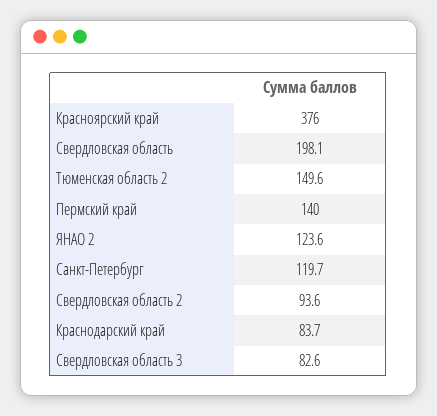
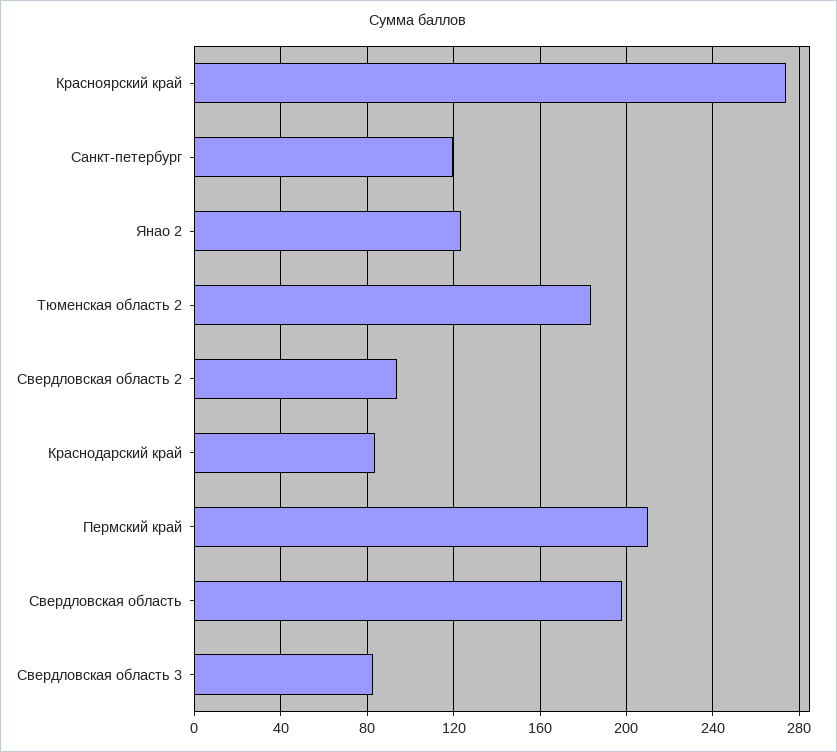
  {
-   "Красноярский край": 376,
+   "Красноярский край": 275,
    "Свердловская область": 198.1,
-   "Тюменская область 2": 149.6,
+   "Тюменская область 2": 185,
-   "Пермский край": 140,
+   "Пермский край": 210,
    "ЯНАО 2": 123.6,
    "Санкт-Петербург": 119.7,
    "Свердловская область 2": 93.6,
    "Краснодарский край": 83.7,
    "Свердловская область 3": 82.6
  }

